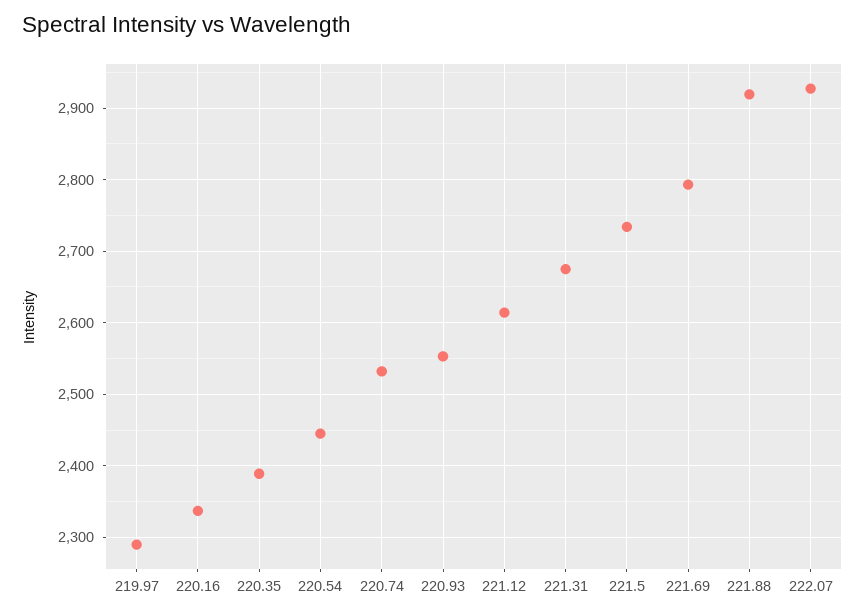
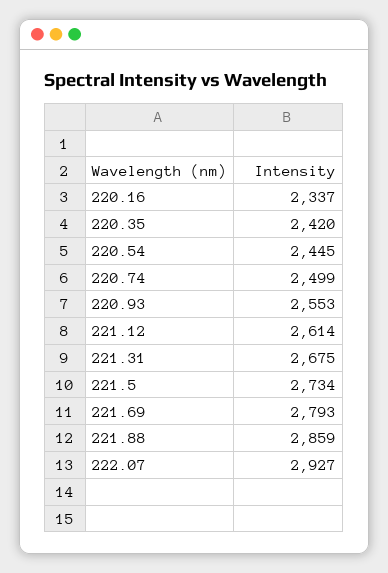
  {
-   "219.97": 2290,
    "220.16": 2337,
-   "220.35": 2390,
+   "220.35": 2420,
    "220.54": 2445,
-   "220.74": 2530,
+   "220.74": 2499,
    "220.93": 2553,
    "221.12": 2614,
    "221.31": 2675,
    "221.5": 2734,
    "221.69": 2793,
-   "221.88": 2920,
+   "221.88": 2859,
    "222.07": 2927
  }

